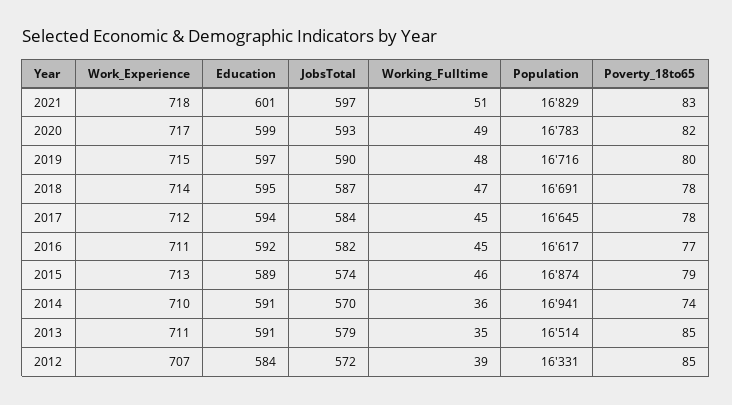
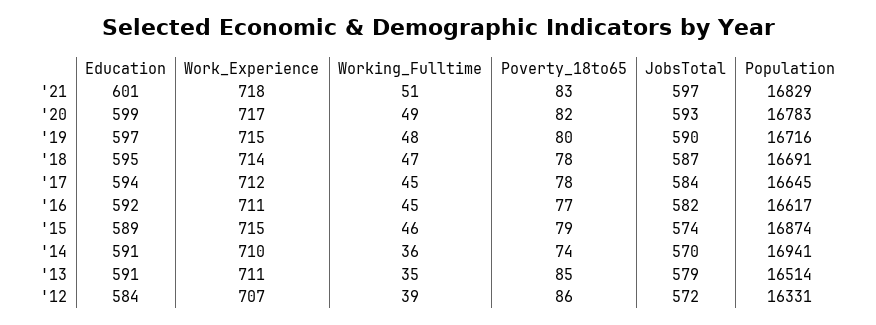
  {
    "Work_Experience": {
      "2021": 718,
      "2020": 717,
      "2019": 715,
      "2018": 714,
      "2017": 712,
      "2016": 711,
-     "2015": 713,
+     "2015": 715,
      "2014": 710,
      "2013": 711,
      "2012": 707
    },
    "Education": {
      "2021": 601,
      "2020": 599,
      "2019": 597,
      "2018": 595,
      "2017": 594,
      "2016": 592,
      "2015": 589,
      "2014": 591,
      "2013": 591,
      "2012": 584
    },
    "JobsTotal": {
      "2021": 597,
      "2020": 593,
      "2019": 590,
      "2018": 587,
      "2017": 584,
      "2016": 582,
      "2015": 574,
      "2014": 570,
      "2013": 579,
      "2012": 572
    },
    "Working_Fulltime": {
      "2021": 51,
      "2020": 49,
      "2019": 48,
      "2018": 47,
      "2017": 45,
      "2016": 45,
      "2015": 46,
      "2014": 36,
      "2013": 35,
      "2012": 39
    },
    "Population": {
      "2021": 16829,
      "2020": 16783,
      "2019": 16716,
      "2018": 16691,
      "2017": 16645,
      "2016": 16617,
      "2015": 16874,
      "2014": 16941,
      "2013": 16514,
      "2012": 16331
    },
    "Poverty_18to65": {
      "2021": 83,
      "2020": 82,
      "2019": 80,
      "2018": 78,
      "2017": 78,
      "2016": 77,
      "2015": 79,
      "2014": 74,
      "2013": 85,
-     "2012": 85
+     "2012": 86
    }
  }

